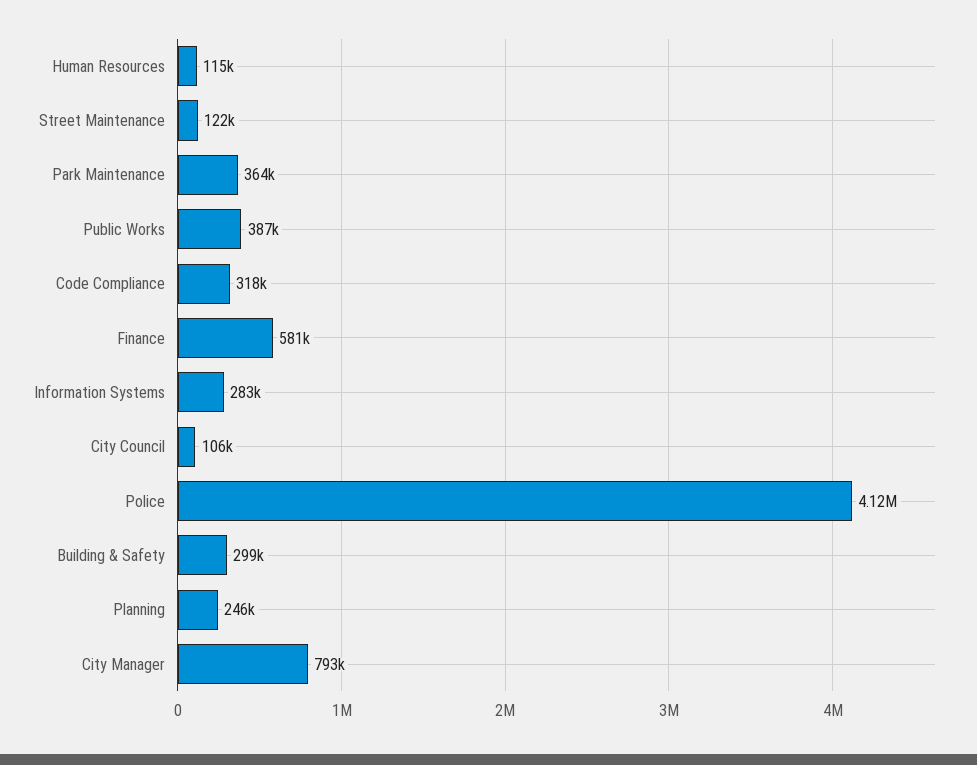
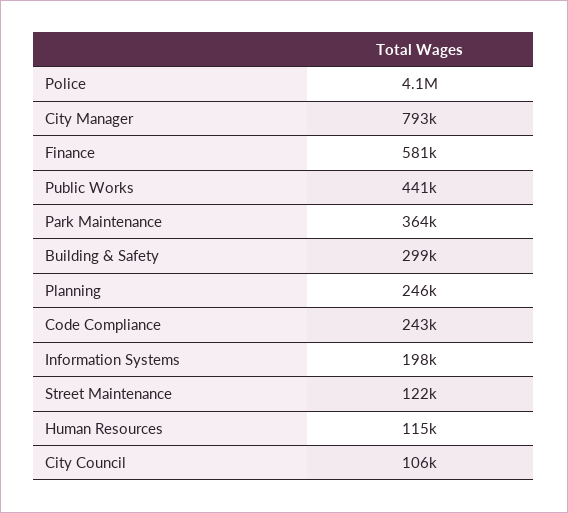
  {
    "Human Resources": 115000,
    "Street Maintenance": 122000,
    "Park Maintenance": 364000,
-   "Public Works": 387000,
+   "Public Works": 441000,
-   "Code Compliance": 318000,
+   "Code Compliance": 243000,
    "Finance": 581000,
-   "Information Systems": 283000,
+   "Information Systems": 198000,
    "City Council": 106000,
    "Police": 4120000,
    "Building & Safety": 299000,
    "Planning": 246000,
    "City Manager": 793000
  }

